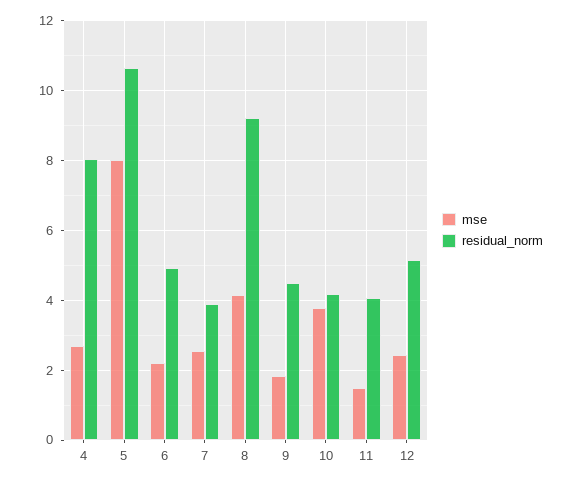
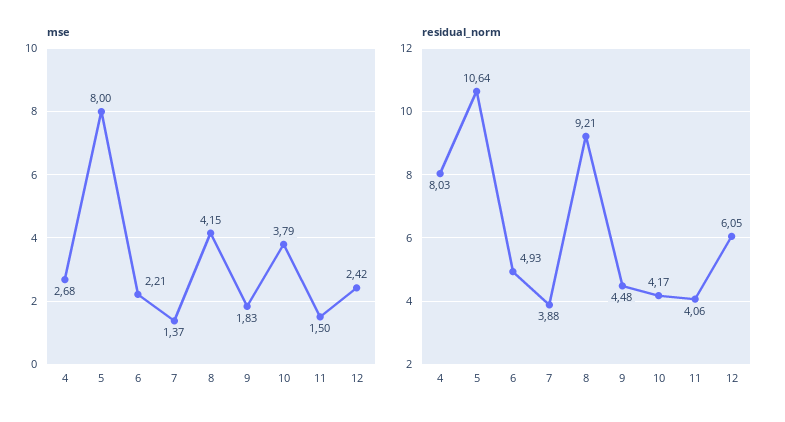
  {
    "mse": {
      "4": 2.68,
      "5": 8,
      "6": 2.21,
-     "7": 2.6,
+     "7": 1.37,
      "8": 4.15,
      "9": 1.83,
      "10": 3.79,
      "11": 1.5,
      "12": 2.42
    },
    "residual_norm": {
      "4": 8.03,
      "5": 10.64,
      "6": 4.93,
      "7": 3.88,
      "8": 9.21,
      "9": 4.48,
      "10": 4.17,
      "11": 4.06,
-     "12": 5.2
+     "12": 6.05
    }
  }

